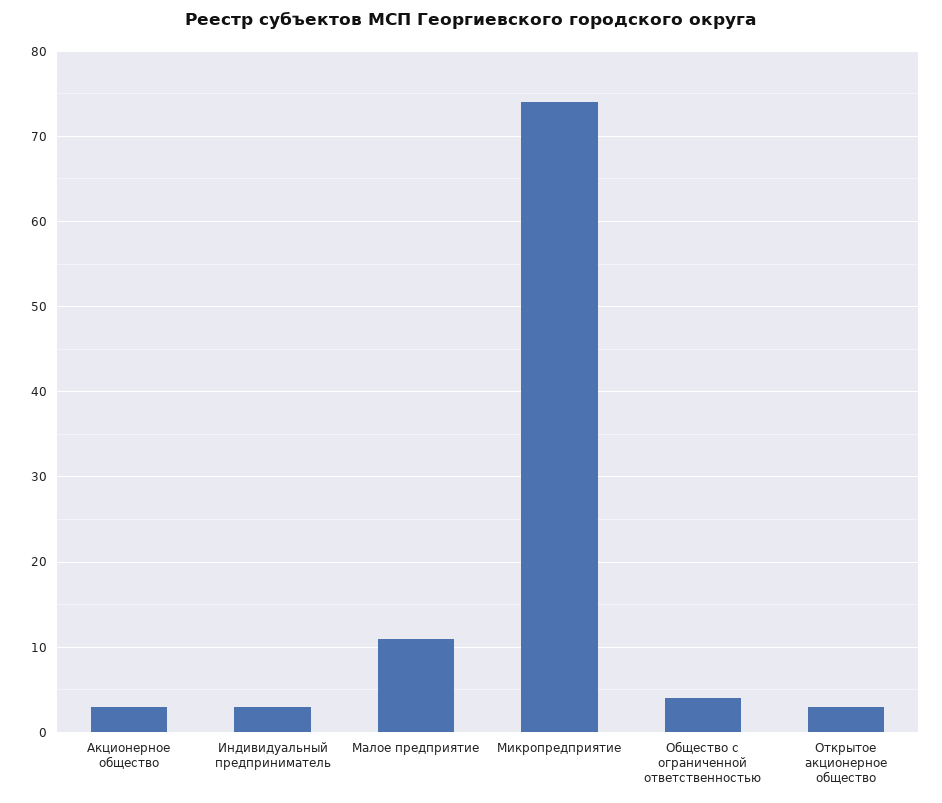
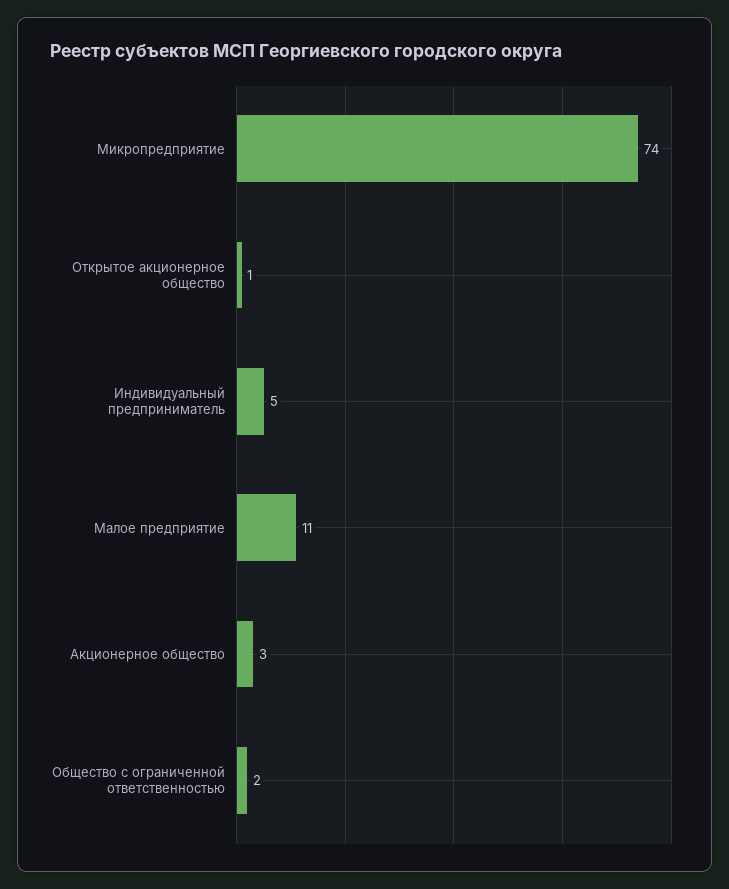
  {
    "Акционерное общество": 3,
-   "Индивидуальный предприниматель": 3,
+   "Индивидуальный предприниматель": 5,
    "Малое предприятие": 11,
    "Микропредприятие": 74,
-   "Общество с ограниченной ответственностью": 4,
+   "Общество с ограниченной ответственностью": 2,
-   "Открытое акционерное общество": 3
+   "Открытое акционерное общество": 1
  }

